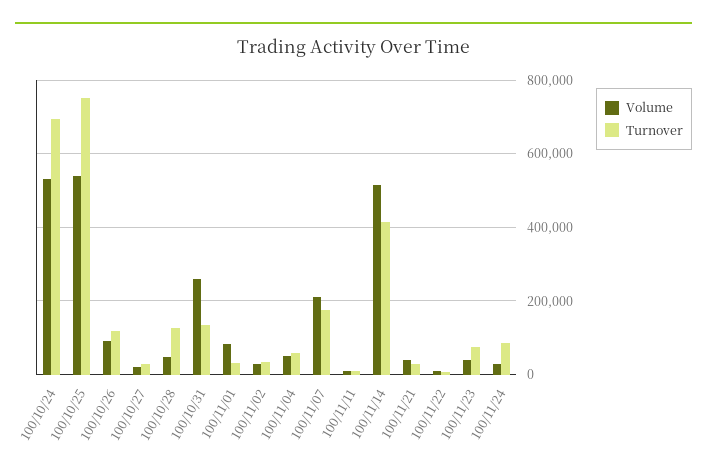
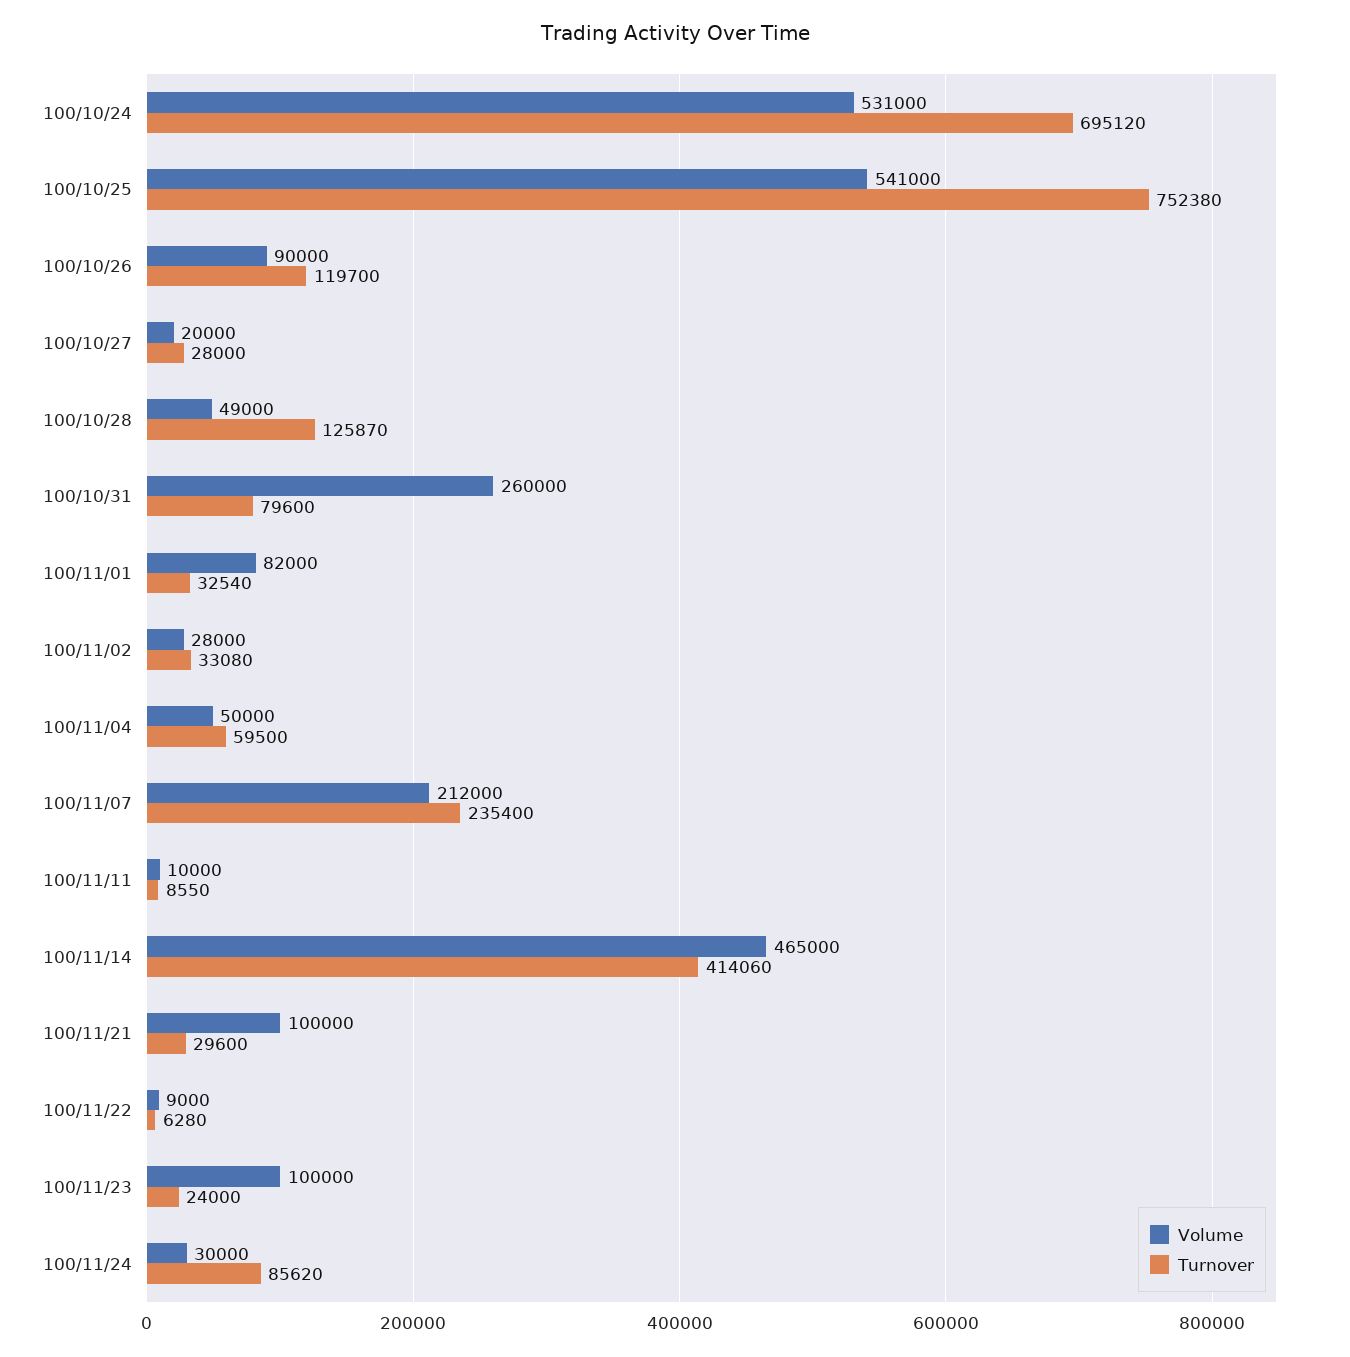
  {
    "Volume": {
      "100/10/24": 531000,
      "100/10/25": 541000,
      "100/10/26": 90000,
      "100/10/27": 20000,
      "100/10/28": 49000,
      "100/10/31": 260000,
      "100/11/01": 82000,
      "100/11/02": 28000,
      "100/11/04": 50000,
      "100/11/07": 212000,
      "100/11/11": 10000,
-     "100/11/14": 520000,
+     "100/11/14": 465000,
-     "100/11/21": 40000,
+     "100/11/21": 100000,
      "100/11/22": 9000,
-     "100/11/23": 40000,
+     "100/11/23": 100000,
      "100/11/24": 30000
    },
    "Turnover": {
      "100/10/24": 695120,
      "100/10/25": 752380,
      "100/10/26": 119700,
      "100/10/27": 28000,
      "100/10/28": 125870,
-     "100/10/31": 140000,
+     "100/10/31": 79600,
      "100/11/01": 32540,
      "100/11/02": 33080,
      "100/11/04": 59500,
-     "100/11/07": 180000,
+     "100/11/07": 235400,
      "100/11/11": 8550,
      "100/11/14": 414060,
      "100/11/21": 29600,
      "100/11/22": 6280,
-     "100/11/23": 80000,
+     "100/11/23": 24000,
      "100/11/24": 85620
    }
  }

